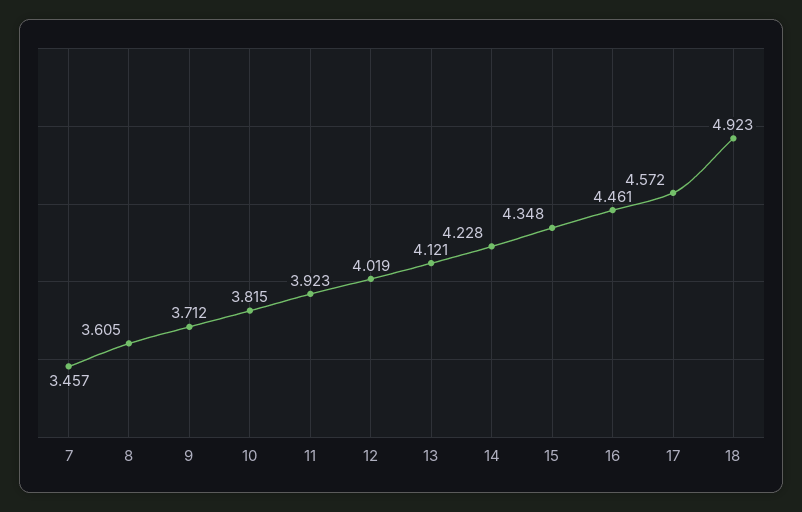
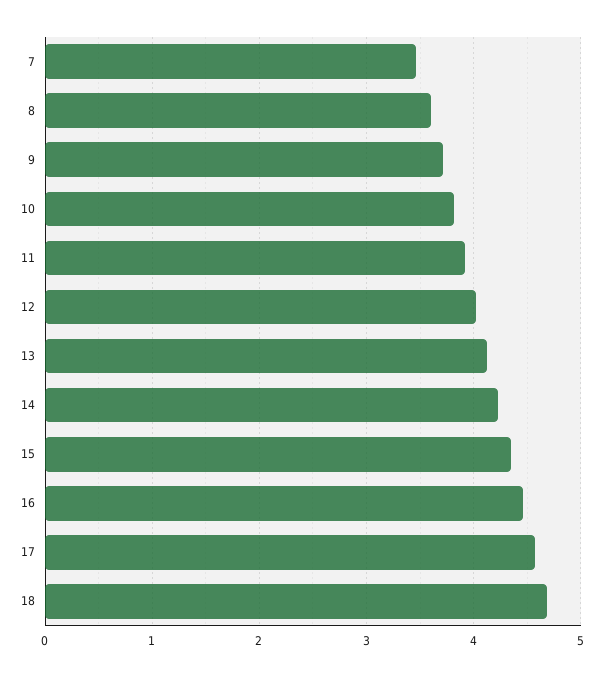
  {
    "7": 3.457,
    "8": 3.605,
    "9": 3.712,
    "10": 3.815,
    "11": 3.923,
    "12": 4.019,
    "13": 4.121,
    "14": 4.228,
    "15": 4.348,
    "16": 4.461,
    "17": 4.572,
-   "18": 4.923
+   "18": 4.7
  }

